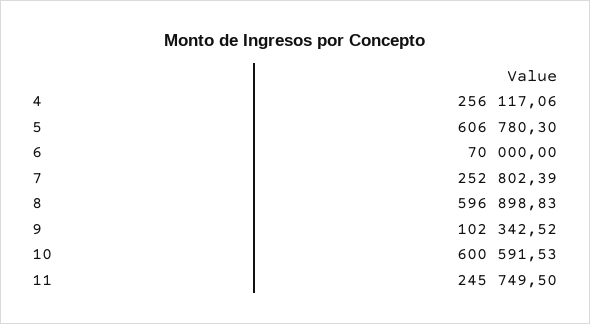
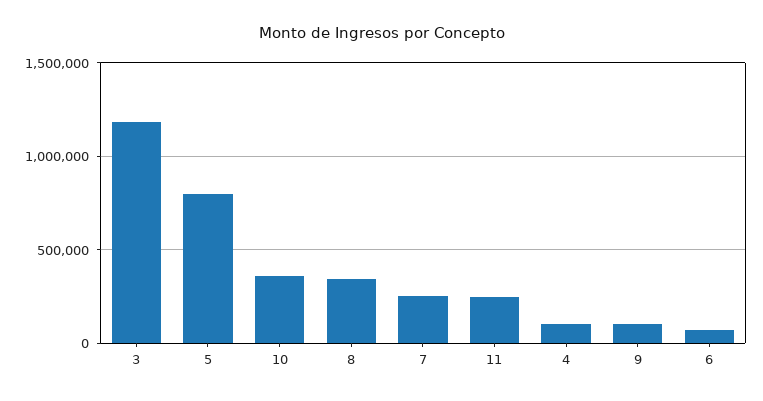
  {
-   "4": 256117.06,
+   "4": 100000,
-   "5": 606780.3,
+   "5": 800000,
    "6": 70000,
    "7": 252802.39,
-   "8": 596898.83,
+   "8": 350000,
    "9": 102342.52,
-   "10": 600591.53,
+   "10": 350000,
-   "11": 245749.5
+   "11": 245749.5,
+   "3": 1200000
  }

